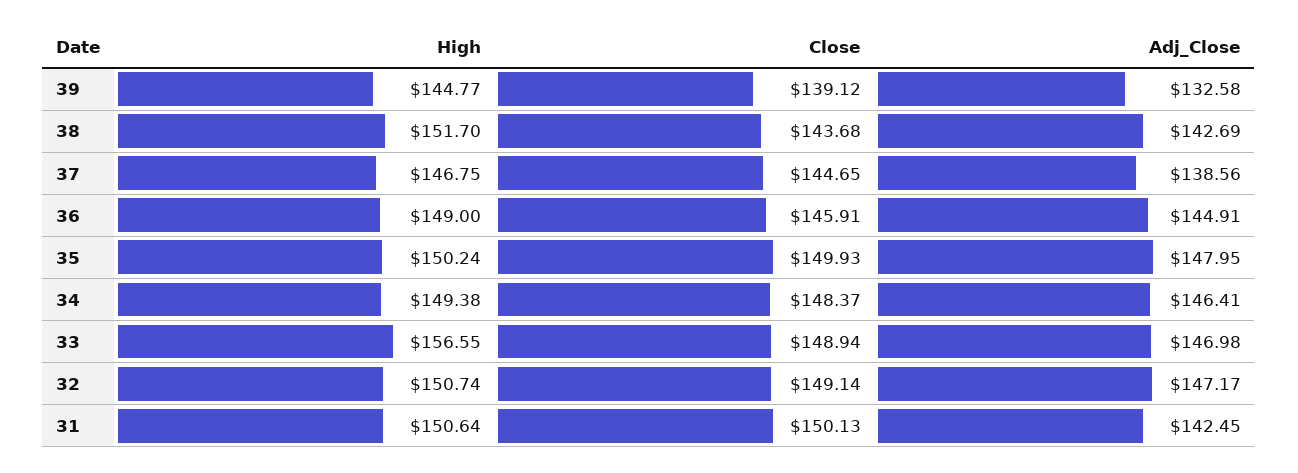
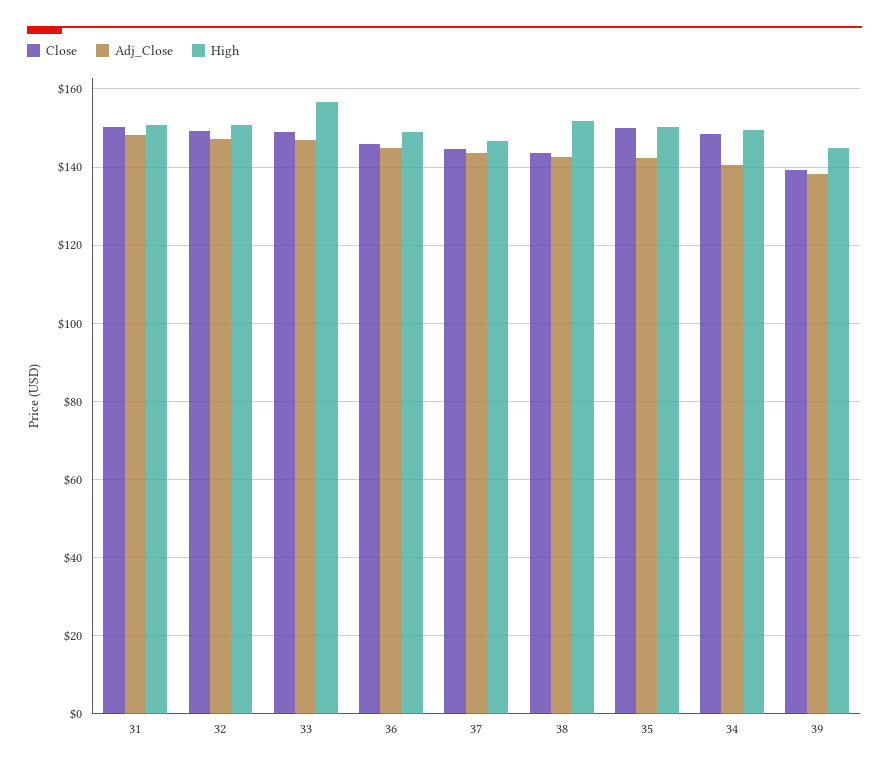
  {
    "High": {
      "39": 144.77,
      "38": 151.7,
      "37": 146.75,
      "36": 149,
      "35": 150.24,
      "34": 149.38,
      "33": 156.55,
      "32": 150.74,
      "31": 150.64
    },
    "Close": {
      "39": 139.12,
      "38": 143.68,
      "37": 144.65,
      "36": 145.91,
      "35": 149.93,
      "34": 148.37,
      "33": 148.94,
      "32": 149.14,
      "31": 150.13
    },
    "Adj_Close": {
-     "39": 132.58,
+     "39": 138,
      "38": 142.69,
-     "37": 138.56,
+     "37": 144,
      "36": 144.91,
-     "35": 147.95,
+     "35": 142,
-     "34": 146.41,
+     "34": 140,
      "33": 146.98,
      "32": 147.17,
-     "31": 142.45
+     "31": 148
    }
  }

